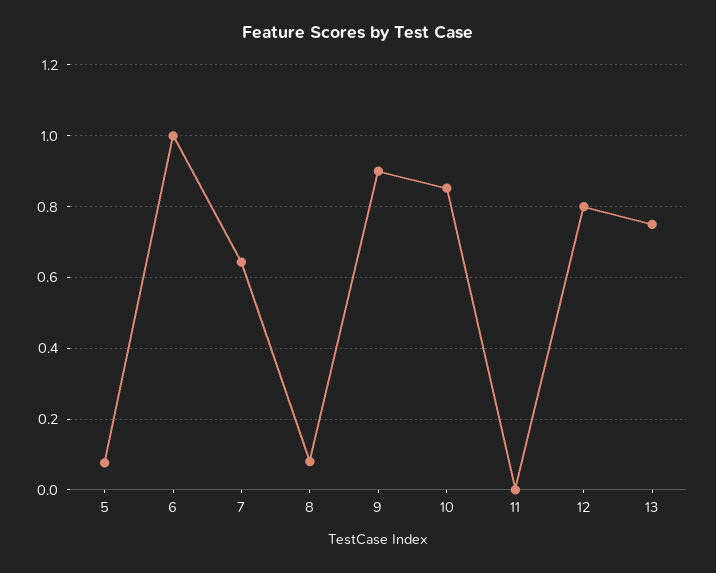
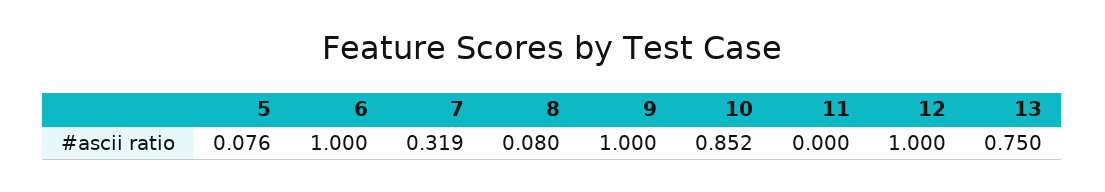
  {
    "5": 0.076,
    "6": 1,
-   "7": 0.64,
+   "7": 0.319,
    "8": 0.08,
-   "9": 0.9,
+   "9": 1,
    "10": 0.852,
    "11": 0,
-   "12": 0.8,
+   "12": 1,
    "13": 0.75
  }

